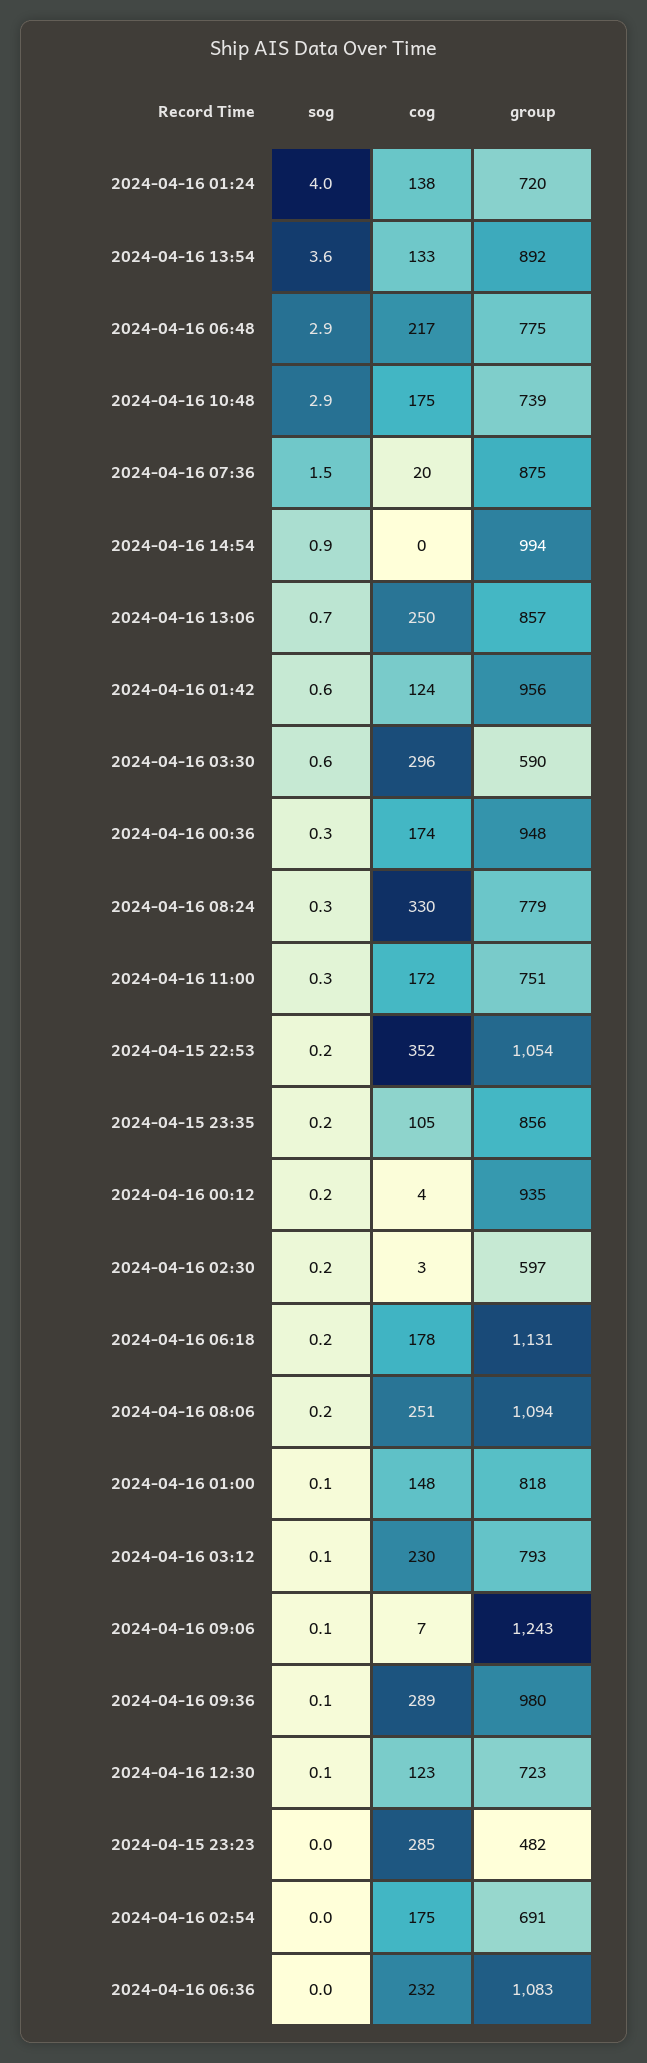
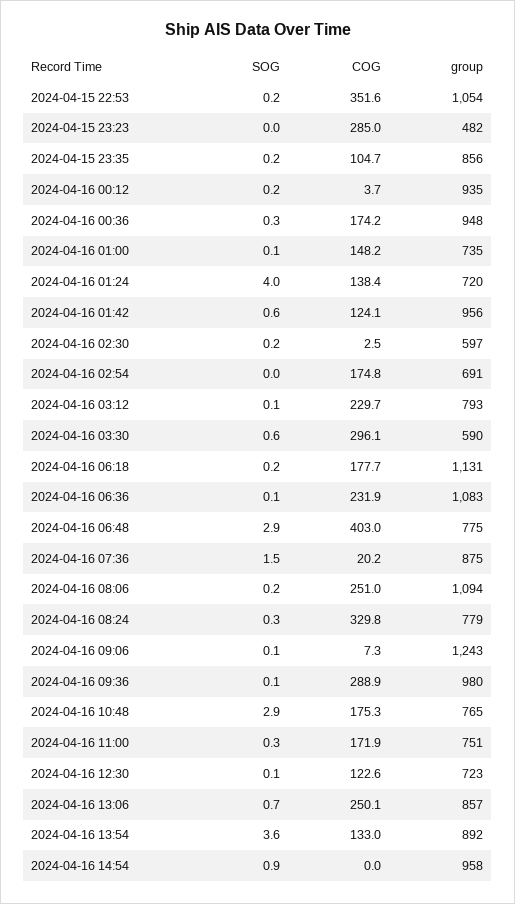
  {
    "sog": {
      "2024-04-16 01:24": 4,
      "2024-04-16 13:54": 3.6,
      "2024-04-16 06:48": 2.9,
      "2024-04-16 10:48": 2.9,
      "2024-04-16 07:36": 1.5,
      "2024-04-16 14:54": 0.9,
      "2024-04-16 13:06": 0.7,
      "2024-04-16 01:42": 0.6,
      "2024-04-16 03:30": 0.6,
      "2024-04-16 00:36": 0.3,
      "2024-04-16 08:24": 0.3,
      "2024-04-16 11:00": 0.3,
      "2024-04-15 22:53": 0.2,
      "2024-04-15 23:35": 0.2,
      "2024-04-16 00:12": 0.2,
      "2024-04-16 02:30": 0.2,
      "2024-04-16 06:18": 0.2,
      "2024-04-16 08:06": 0.2,
      "2024-04-16 01:00": 0.1,
      "2024-04-16 03:12": 0.1,
      "2024-04-16 09:06": 0.1,
      "2024-04-16 09:36": 0.1,
      "2024-04-16 12:30": 0.1,
      "2024-04-15 23:23": 0,
      "2024-04-16 02:54": 0,
-     "2024-04-16 06:36": 0
+     "2024-04-16 06:36": 0.1
    },
    "cog": {
      "2024-04-16 01:24": 138.4,
      "2024-04-16 13:54": 133,
-     "2024-04-16 06:48": 217,
+     "2024-04-16 06:48": 403,
      "2024-04-16 10:48": 175.3,
      "2024-04-16 07:36": 20.2,
      "2024-04-16 14:54": 0,
      "2024-04-16 13:06": 250.1,
      "2024-04-16 01:42": 124.1,
      "2024-04-16 03:30": 296.1,
      "2024-04-16 00:36": 174.2,
      "2024-04-16 08:24": 329.8,
      "2024-04-16 11:00": 171.9,
      "2024-04-15 22:53": 351.6,
      "2024-04-15 23:35": 104.7,
      "2024-04-16 00:12": 3.7,
      "2024-04-16 02:30": 2.5,
      "2024-04-16 06:18": 177.7,
      "2024-04-16 08:06": 251,
      "2024-04-16 01:00": 148.2,
      "2024-04-16 03:12": 229.7,
      "2024-04-16 09:06": 7.3,
      "2024-04-16 09:36": 288.9,
      "2024-04-16 12:30": 122.6,
      "2024-04-15 23:23": 285,
      "2024-04-16 02:54": 174.8,
      "2024-04-16 06:36": 231.9
    },
    "group": {
      "2024-04-16 01:24": 720,
      "2024-04-16 13:54": 892,
      "2024-04-16 06:48": 775,
-     "2024-04-16 10:48": 739,
+     "2024-04-16 10:48": 765,
      "2024-04-16 07:36": 875,
-     "2024-04-16 14:54": 994,
+     "2024-04-16 14:54": 958,
      "2024-04-16 13:06": 857,
      "2024-04-16 01:42": 956,
      "2024-04-16 03:30": 590,
      "2024-04-16 00:36": 948,
      "2024-04-16 08:24": 779,
      "2024-04-16 11:00": 751,
      "2024-04-15 22:53": 1054,
      "2024-04-15 23:35": 856,
      "2024-04-16 00:12": 935,
      "2024-04-16 02:30": 597,
      "2024-04-16 06:18": 1131,
      "2024-04-16 08:06": 1094,
-     "2024-04-16 01:00": 818,
+     "2024-04-16 01:00": 735,
      "2024-04-16 03:12": 793,
      "2024-04-16 09:06": 1243,
      "2024-04-16 09:36": 980,
      "2024-04-16 12:30": 723,
      "2024-04-15 23:23": 482,
      "2024-04-16 02:54": 691,
      "2024-04-16 06:36": 1083
    }
  }

